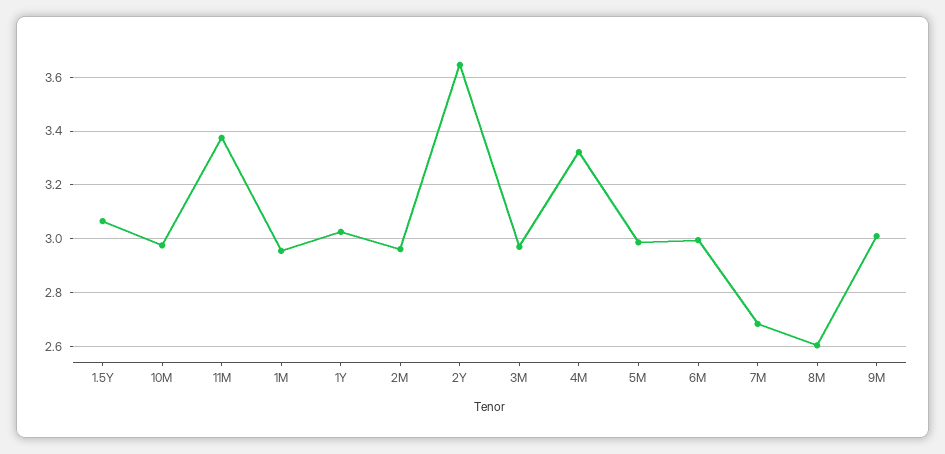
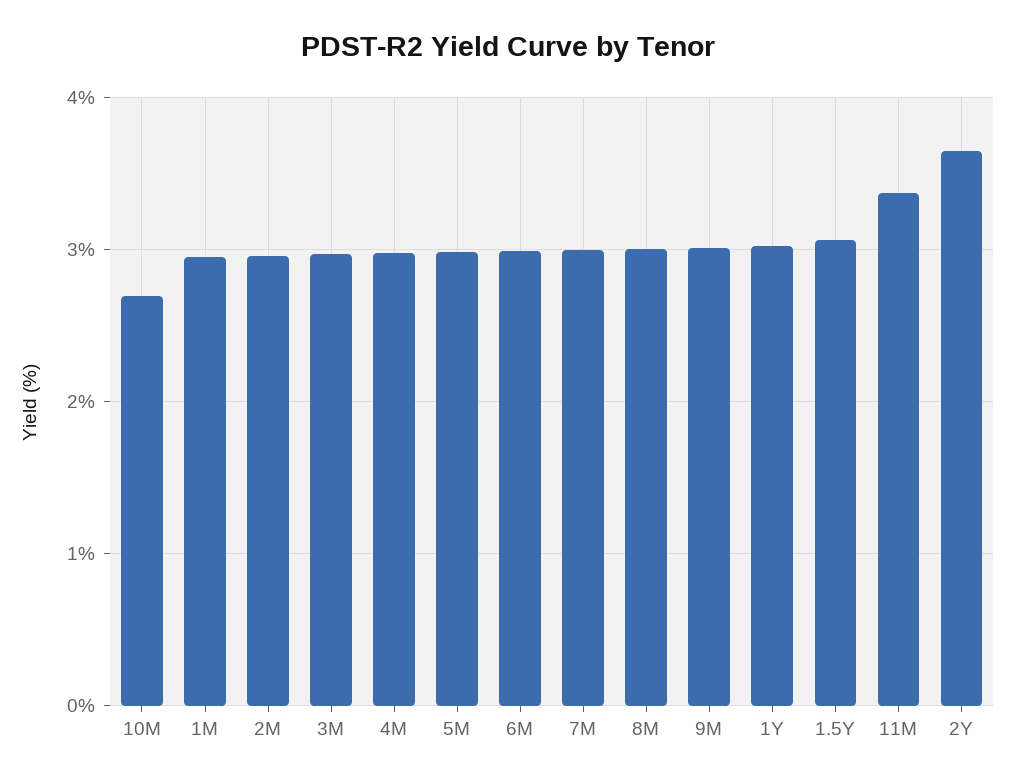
  {
    "1.5Y": 3.075,
-   "10M": 2.975,
+   "10M": 2.7,
    "11M": 3.375,
    "1M": 2.95,
    "1Y": 3.025,
    "2M": 2.95,
    "2Y": 3.65,
    "3M": 2.975,
-   "4M": 3.325,
+   "4M": 3,
    "5M": 2.975,
    "6M": 3,
-   "7M": 2.675,
+   "7M": 3,
-   "8M": 2.6,
+   "8M": 3,
    "9M": 3
  }

